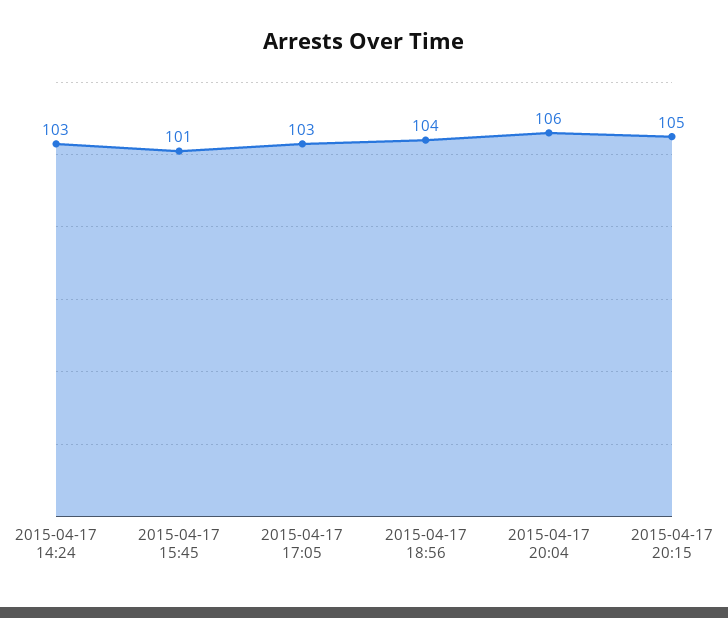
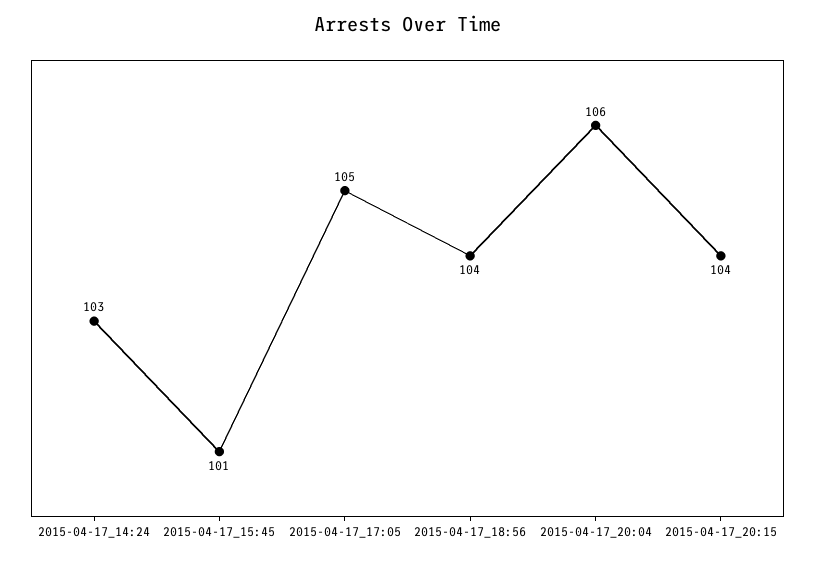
  {
    "2015-04-17 14:24": 103,
    "2015-04-17 15:45": 101,
-   "2015-04-17 17:05": 103,
+   "2015-04-17 17:05": 105,
    "2015-04-17 18:56": 104,
    "2015-04-17 20:04": 106,
-   "2015-04-17 20:15": 105
+   "2015-04-17 20:15": 104
  }

